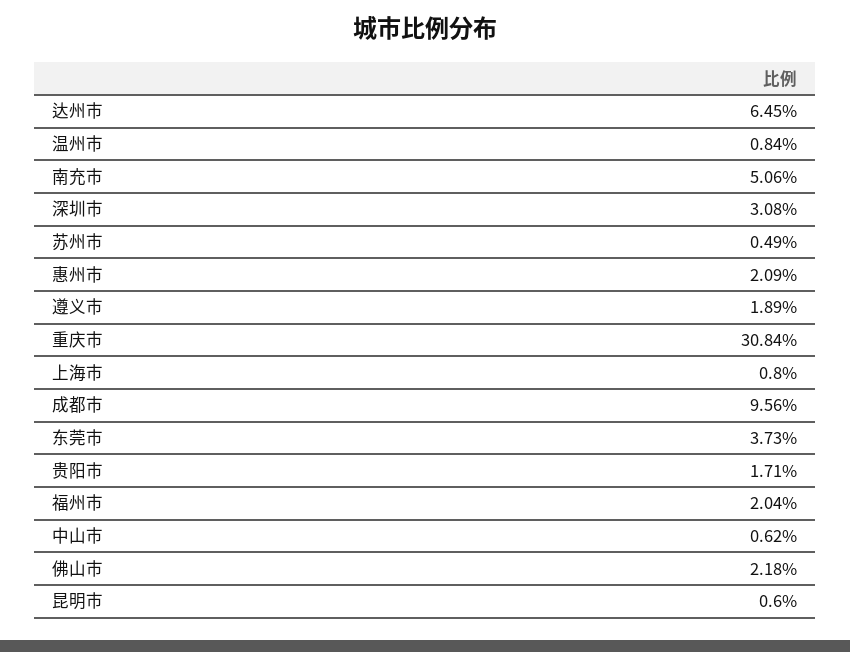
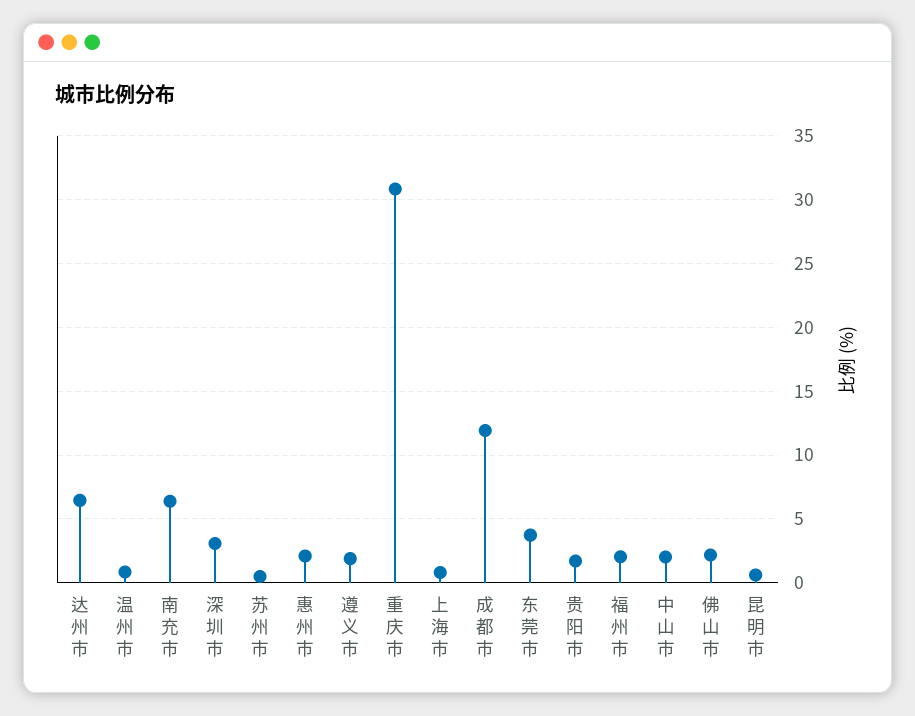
  {
    "达州市": 6.45,
    "温州市": 0.84,
-   "南充市": 5.06,
+   "南充市": 6.5,
    "深圳市": 3.08,
    "苏州市": 0.49,
    "惠州市": 2.09,
    "遵义市": 1.89,
    "重庆市": 30.84,
    "上海市": 0.8,
-   "成都市": 9.56,
+   "成都市": 12,
    "东莞市": 3.73,
    "贵阳市": 1.71,
    "福州市": 2.04,
-   "中山市": 0.62,
+   "中山市": 2,
    "佛山市": 2.18,
    "昆明市": 0.6
  }

